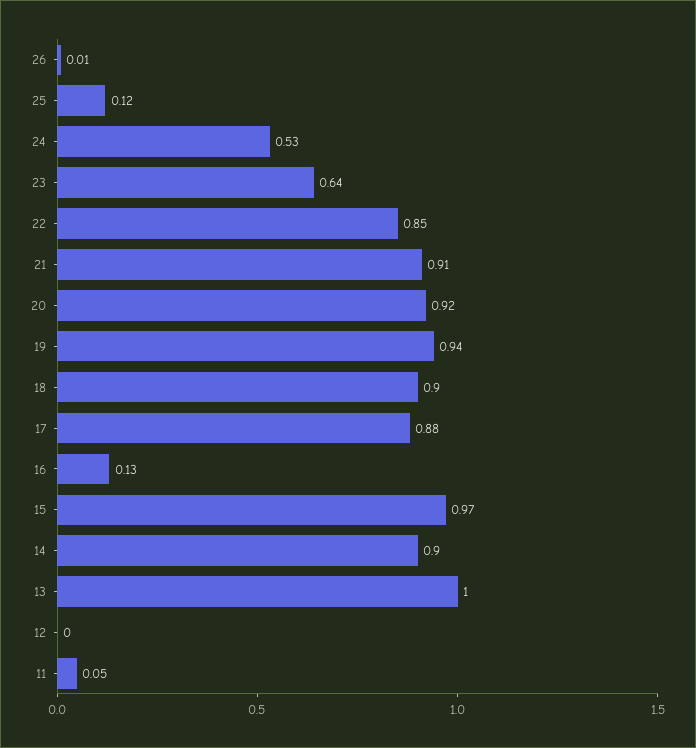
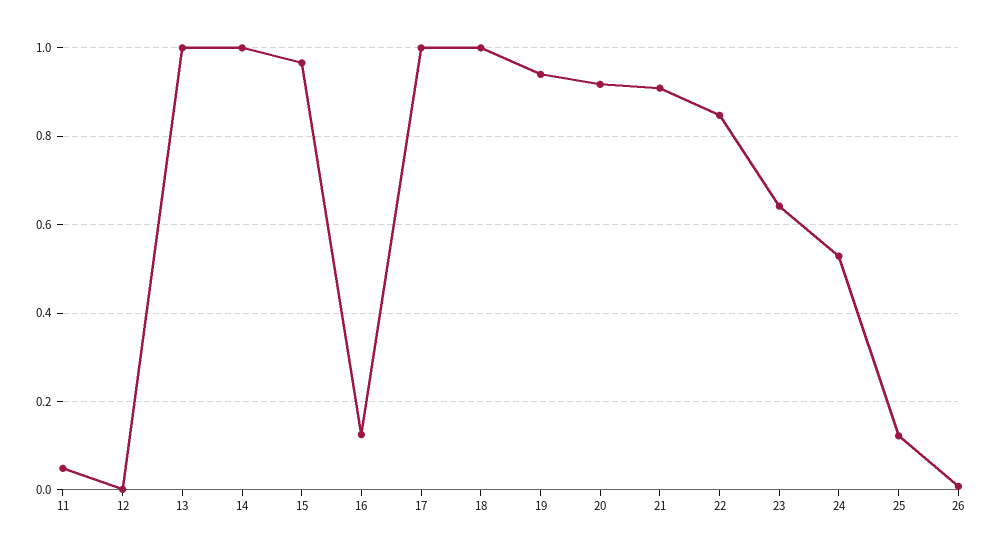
  {
    "26": 0.01,
    "25": 0.12,
    "24": 0.53,
    "23": 0.64,
    "22": 0.85,
    "21": 0.91,
    "20": 0.92,
    "19": 0.94,
-   "18": 0.9,
+   "18": 1,
-   "17": 0.88,
+   "17": 1,
    "16": 0.13,
    "15": 0.97,
-   "14": 0.9,
+   "14": 1,
    "13": 1,
    "12": 0,
    "11": 0.05
  }

